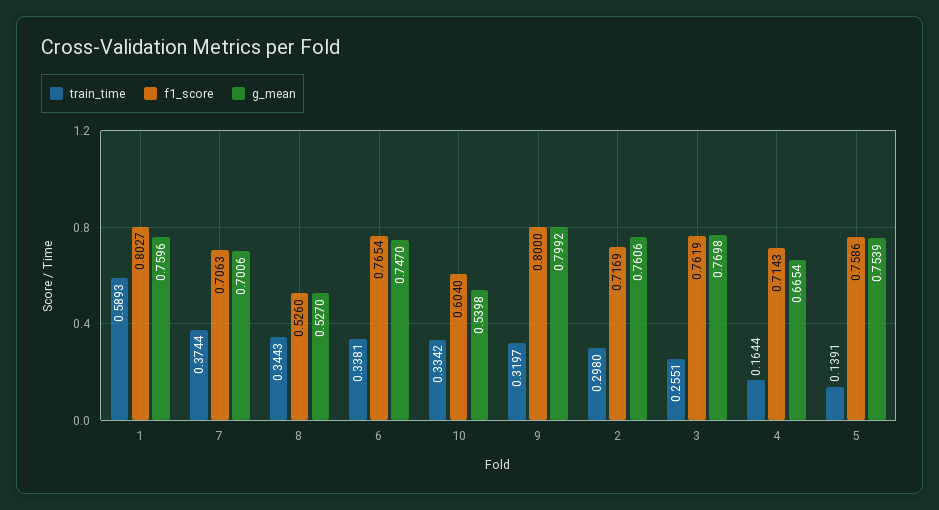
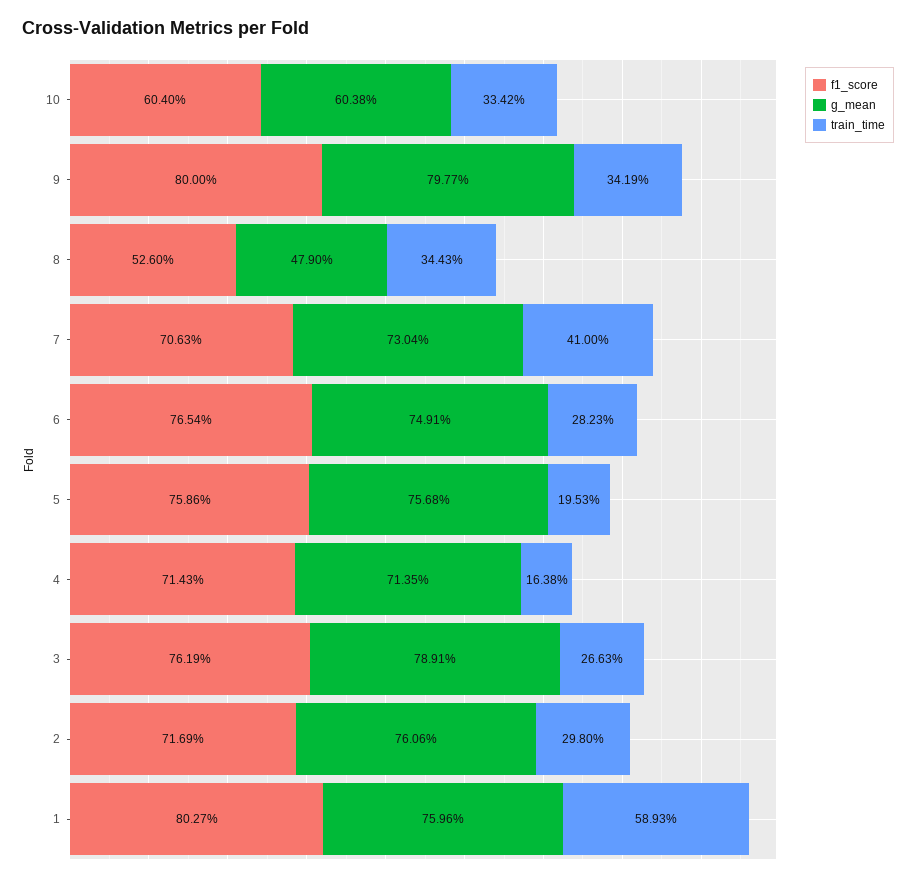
  {
    "train_time": {
      "1": 0.5893,
-     "7": 0.3744,
+     "7": 0.41,
      "8": 0.3443,
-     "6": 0.3381,
+     "6": 0.2823,
      "10": 0.3342,
-     "9": 0.3197,
+     "9": 0.3419,
      "2": 0.298,
-     "3": 0.2551,
+     "3": 0.2663,
-     "4": 0.1644,
+     "4": 0.1638,
-     "5": 0.1391
+     "5": 0.1953
    },
    "f1_score": {
      "1": 0.8027,
      "7": 0.7063,
      "8": 0.526,
      "6": 0.7654,
      "10": 0.604,
      "9": 0.8,
      "2": 0.7169,
      "3": 0.7619,
      "4": 0.7143,
      "5": 0.7586
    },
    "g_mean": {
      "1": 0.7596,
-     "7": 0.7006,
+     "7": 0.7304,
-     "8": 0.527,
+     "8": 0.479,
-     "6": 0.747,
+     "6": 0.7491,
-     "10": 0.5398,
+     "10": 0.6038,
-     "9": 0.7992,
+     "9": 0.7977,
      "2": 0.7606,
-     "3": 0.7698,
+     "3": 0.7891,
-     "4": 0.6654,
+     "4": 0.7135,
-     "5": 0.7539
+     "5": 0.7568
    }
  }

